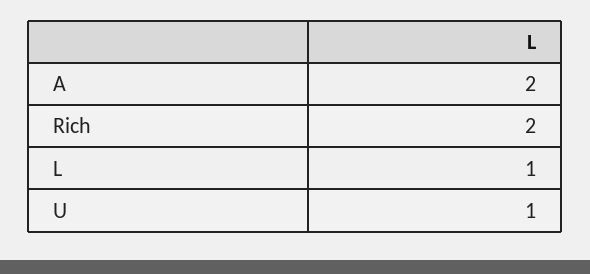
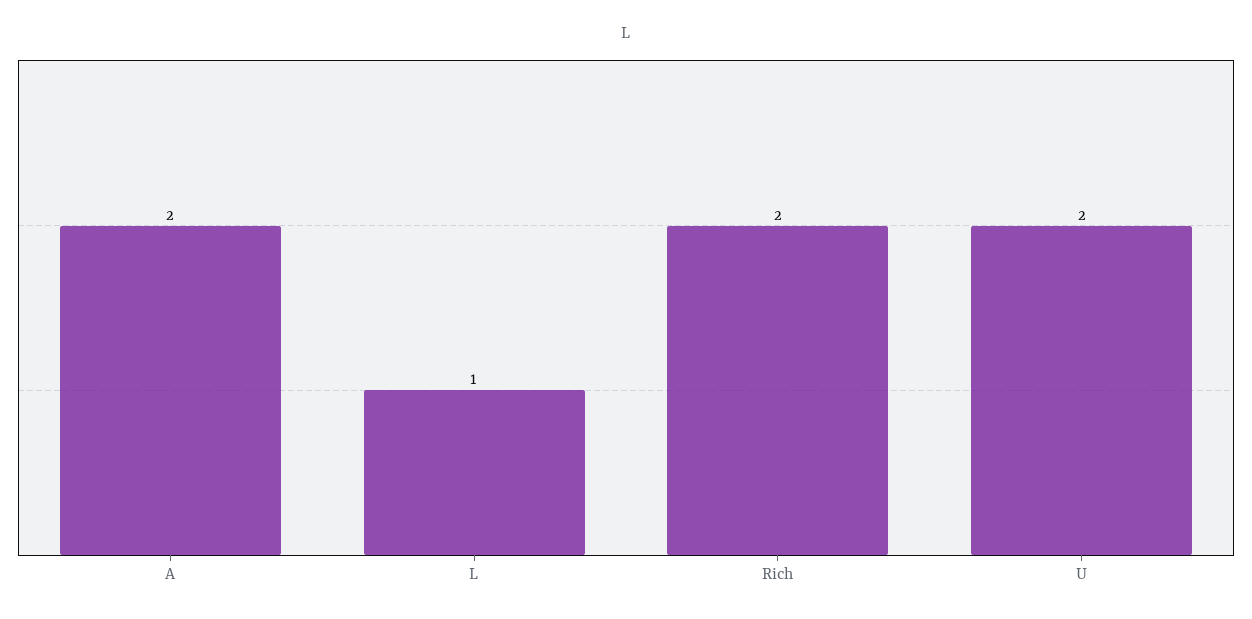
  {
    "A": 2,
    "Rich": 2,
    "L": 1,
-   "U": 1
+   "U": 2
  }

